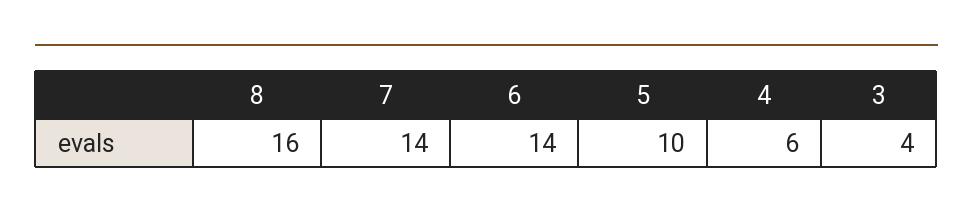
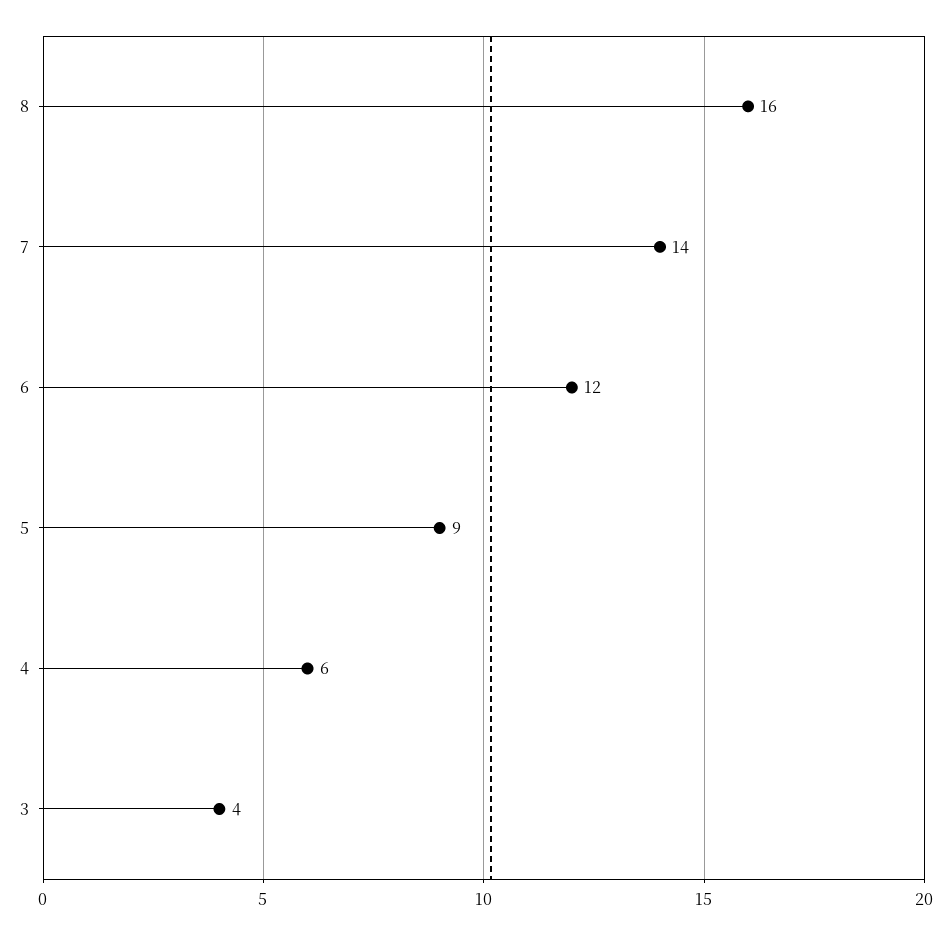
  {
    "8": 16,
    "7": 14,
-   "6": 14,
+   "6": 12,
-   "5": 10,
+   "5": 9,
    "4": 6,
    "3": 4
  }

